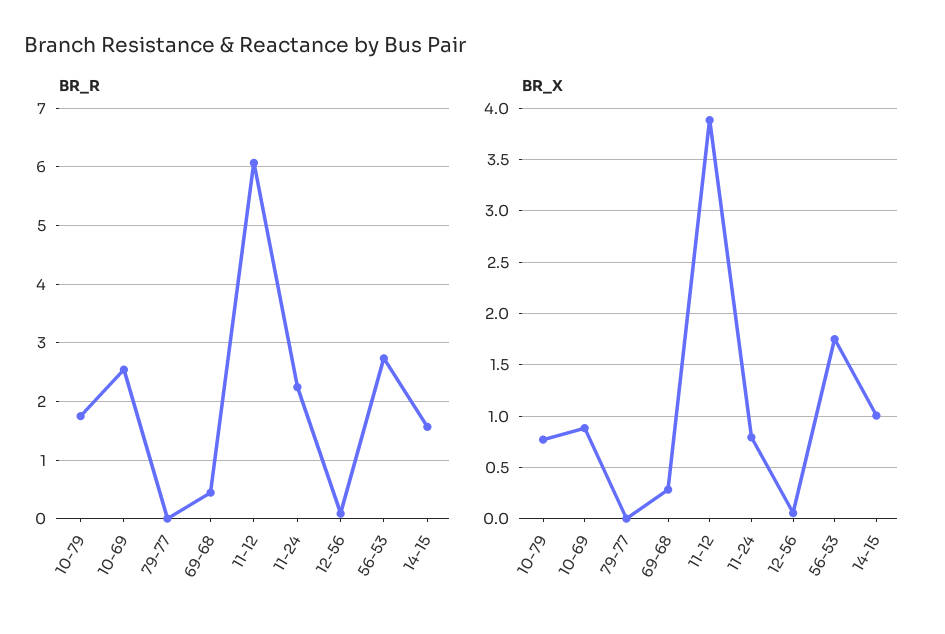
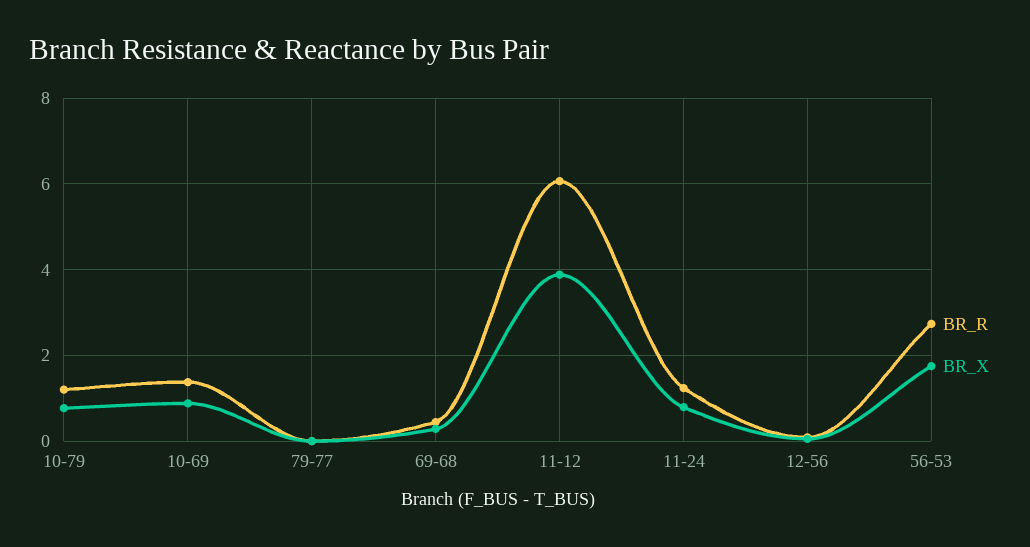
  {
    "BR_R": {
-     "10-79": 1.8,
+     "10-79": 1.2,
-     "10-69": 2.6,
+     "10-69": 1.4,
      "79-77": 0,
      "69-68": 0.4,
      "11-12": 6,
-     "11-24": 2.2,
+     "11-24": 1.2,
      "12-56": 0,
-     "56-53": 2.8,
+     "56-53": 2.8
-     "14-15": 1.6
    },
    "BR_X": {
      "10-79": 0.8,
      "10-69": 0.9,
      "79-77": 0,
      "69-68": 0.3,
      "11-12": 3.9,
      "11-24": 0.8,
      "12-56": 0.1,
-     "56-53": 1.8,
+     "56-53": 1.8
-     "14-15": 1
    }
  }

